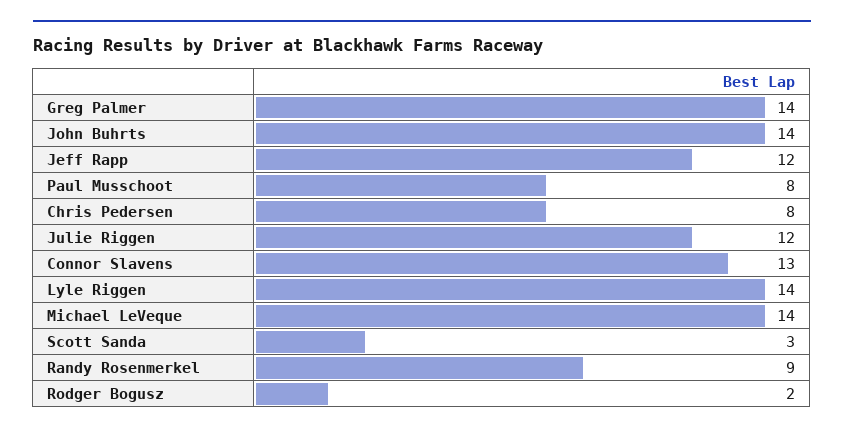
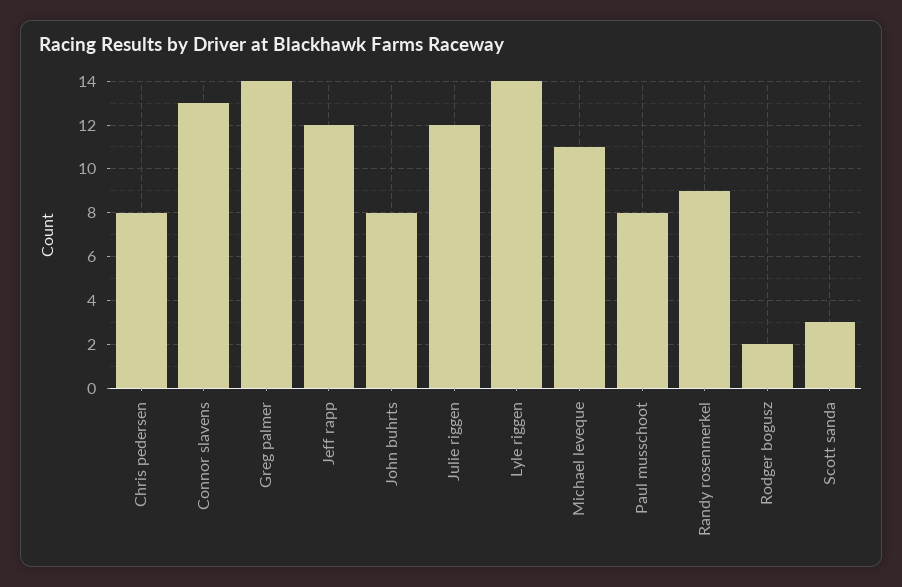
  {
    "Greg Palmer": 14,
-   "John Buhrts": 14,
+   "John Buhrts": 8,
    "Jeff Rapp": 12,
    "Paul Musschoot": 8,
    "Chris Pedersen": 8,
    "Julie Riggen": 12,
    "Connor Slavens": 13,
    "Lyle Riggen": 14,
-   "Michael LeVeque": 14,
+   "Michael LeVeque": 11,
    "Scott Sanda": 3,
    "Randy Rosenmerkel": 9,
    "Rodger Bogusz": 2
  }

